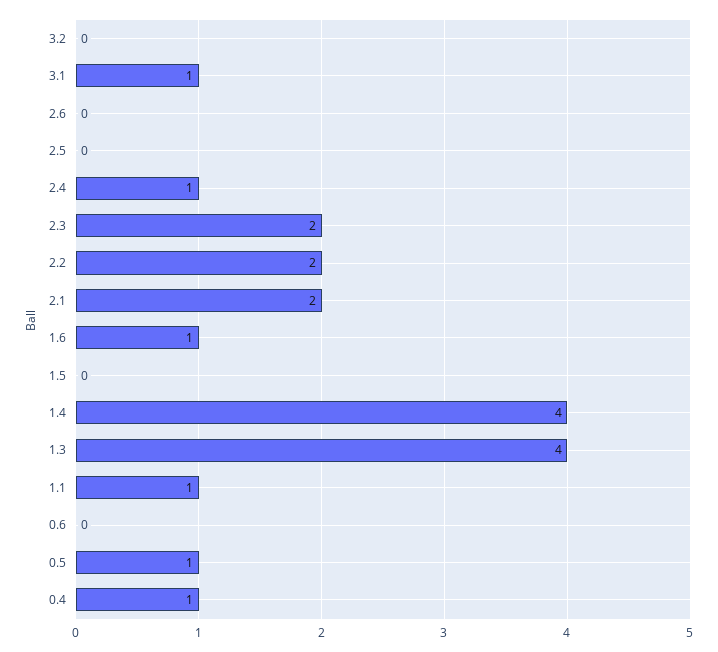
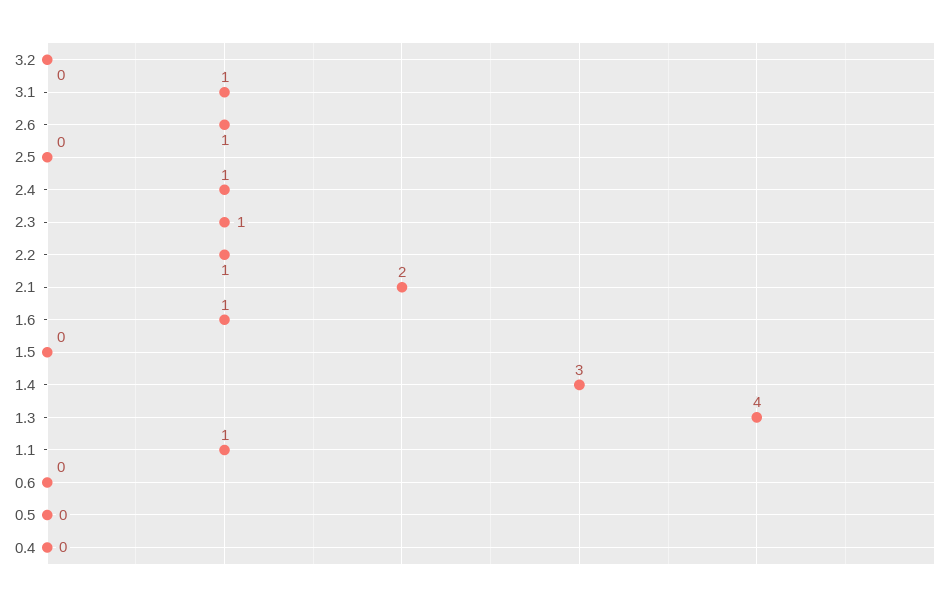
  {
    "3.2": 0,
    "3.1": 1,
-   "2.6": 0,
+   "2.6": 1,
    "2.5": 0,
    "2.4": 1,
-   "2.3": 2,
+   "2.3": 1,
-   "2.2": 2,
+   "2.2": 1,
    "2.1": 2,
    "1.6": 1,
    "1.5": 0,
-   "1.4": 4,
+   "1.4": 3,
    "1.3": 4,
    "1.1": 1,
    "0.6": 0,
-   "0.5": 1,
+   "0.5": 0,
-   "0.4": 1
+   "0.4": 0
  }

